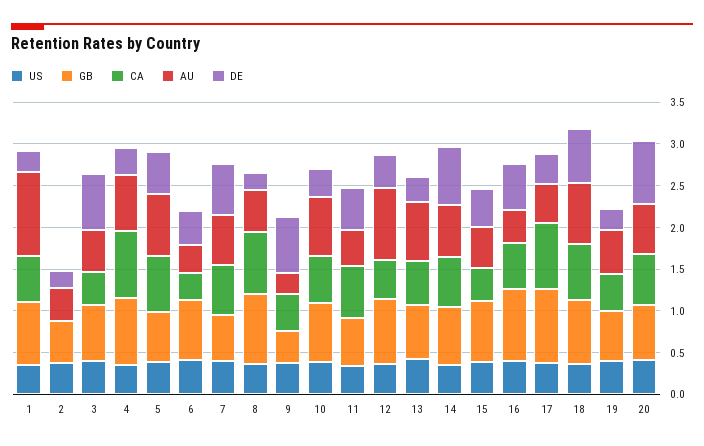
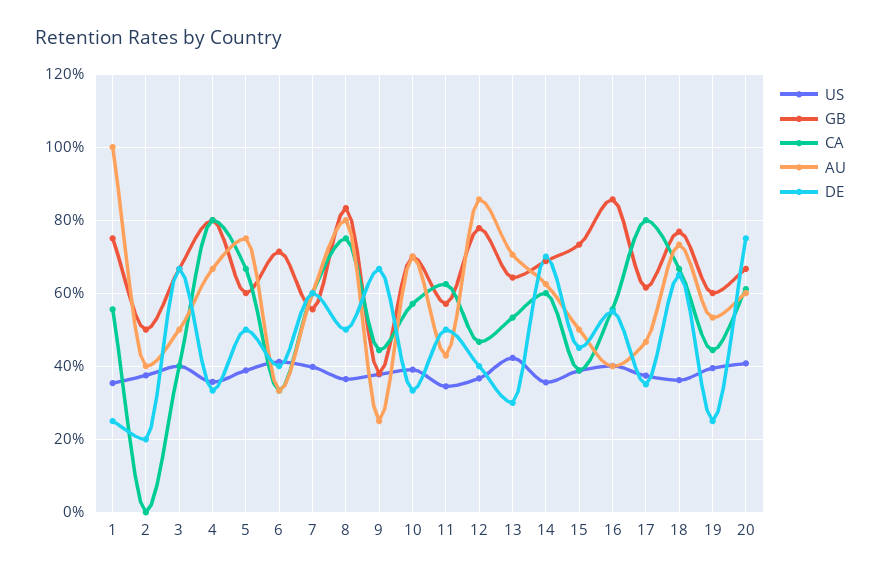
  {
    "US": {
      "1": 0.36,
      "2": 0.38,
      "3": 0.4,
      "4": 0.36,
      "5": 0.38,
      "6": 0.42,
      "7": 0.4,
      "8": 0.36,
      "9": 0.38,
      "10": 0.4,
      "11": 0.34,
      "12": 0.36,
      "13": 0.42,
      "14": 0.36,
      "15": 0.38,
      "16": 0.4,
      "17": 0.38,
      "18": 0.36,
      "19": 0.4,
      "20": 0.4
    },
    "GB": {
      "1": 0.76,
      "2": 0.5,
      "3": 0.66,
      "4": 0.8,
      "5": 0.6,
      "6": 0.72,
      "7": 0.56,
      "8": 0.84,
      "9": 0.38,
      "10": 0.7,
      "11": 0.58,
      "12": 0.78,
      "13": 0.64,
      "14": 0.68,
      "15": 0.74,
      "16": 0.86,
-     "17": 0.9,
+     "17": 0.62,
      "18": 0.76,
      "19": 0.6,
      "20": 0.66
    },
    "CA": {
      "1": 0.56,
      "2": 0,
      "3": 0.4,
      "4": 0.8,
      "5": 0.66,
      "6": 0.34,
      "7": 0.6,
      "8": 0.76,
      "9": 0.44,
      "10": 0.58,
      "11": 0.62,
      "12": 0.46,
      "13": 0.54,
      "14": 0.6,
      "15": 0.38,
      "16": 0.56,
      "17": 0.8,
      "18": 0.66,
      "19": 0.44,
      "20": 0.62
    },
    "AU": {
      "1": 1,
      "2": 0.4,
      "3": 0.5,
      "4": 0.66,
      "5": 0.76,
      "6": 0.34,
      "7": 0.6,
-     "8": 0.5,
+     "8": 0.8,
      "9": 0.26,
      "10": 0.7,
      "11": 0.42,
      "12": 0.86,
      "13": 0.7,
      "14": 0.62,
      "15": 0.5,
      "16": 0.4,
      "17": 0.46,
      "18": 0.74,
      "19": 0.54,
      "20": 0.6
    },
    "DE": {
      "1": 0.26,
      "2": 0.2,
      "3": 0.66,
      "4": 0.34,
      "5": 0.5,
      "6": 0.4,
      "7": 0.6,
-     "8": 0.2,
+     "8": 0.5,
      "9": 0.66,
      "10": 0.34,
      "11": 0.5,
      "12": 0.4,
      "13": 0.3,
      "14": 0.7,
      "15": 0.46,
      "16": 0.56,
      "17": 0.36,
      "18": 0.66,
      "19": 0.26,
      "20": 0.76
    }
  }

